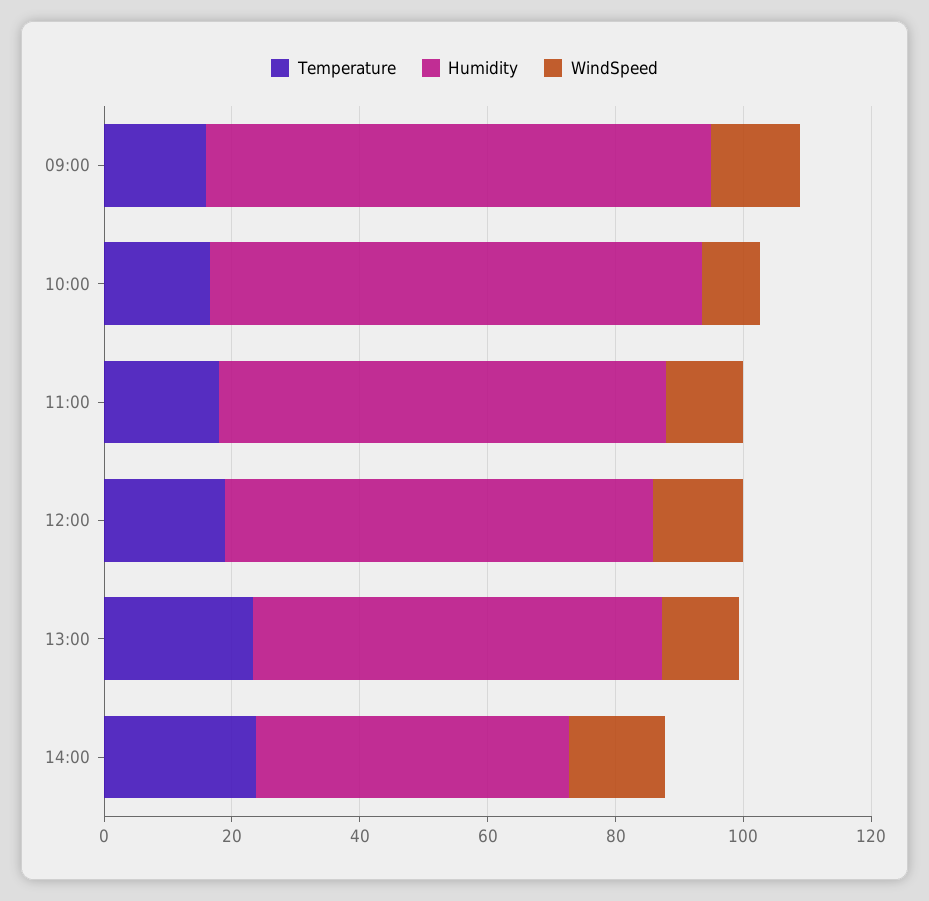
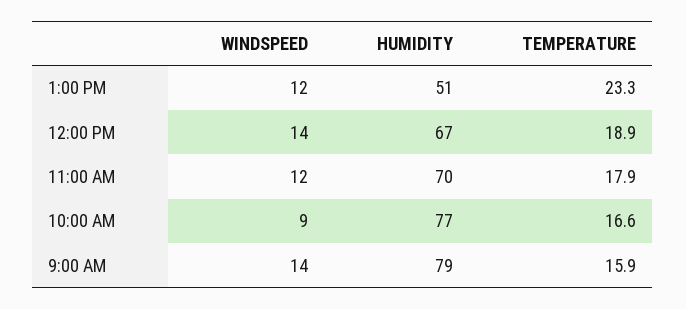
  {
    "Temperature": {
      "09:00": 15.9,
      "10:00": 16.6,
      "11:00": 17.9,
      "12:00": 18.9,
-     "13:00": 23.3,
+     "13:00": 23.3
-     "14:00": 25
    },
    "Humidity": {
      "09:00": 79,
      "10:00": 77,
      "11:00": 70,
      "12:00": 67,
-     "13:00": 65,
+     "13:00": 51
-     "14:00": 50
    },
    "WindSpeed": {
      "09:00": 14,
      "10:00": 9,
      "11:00": 12,
      "12:00": 14,
-     "13:00": 12,
+     "13:00": 12
-     "14:00": 15
    }
  }

